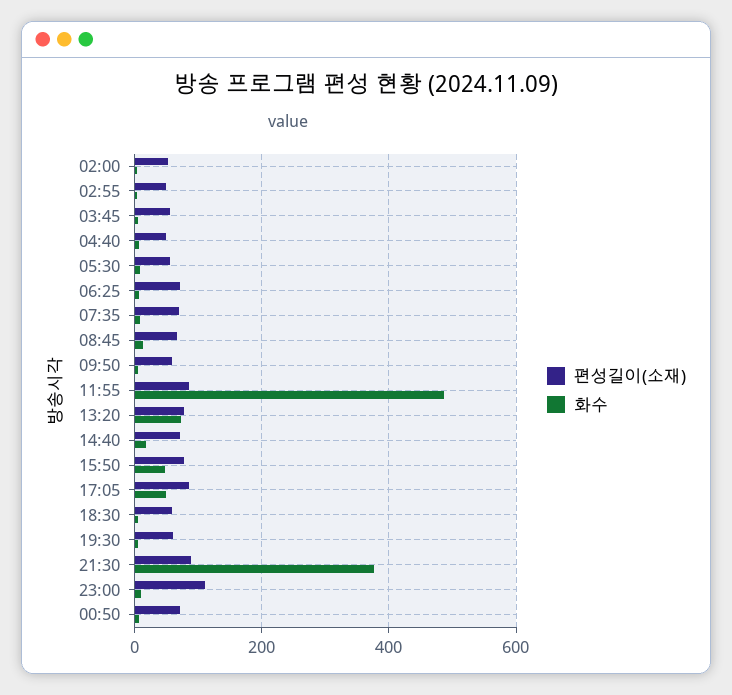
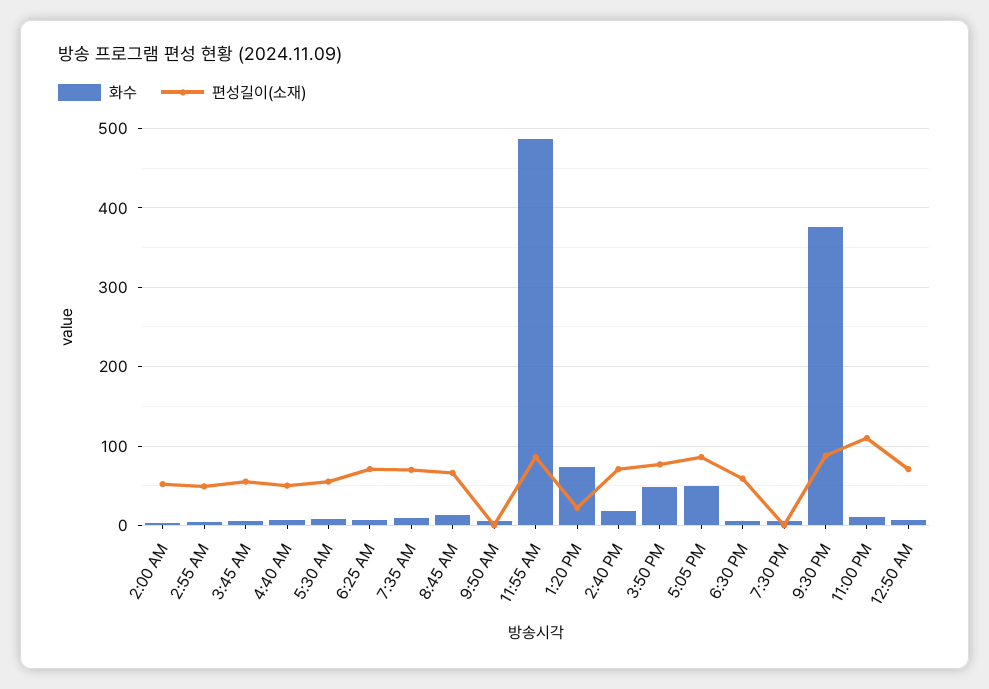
  {
    "편성길이(소재)": {
      "02:00": 50,
      "02:55": 50,
      "03:45": 60,
      "04:40": 50,
      "05:30": 60,
      "06:25": 70,
      "07:35": 70,
      "08:45": 70,
-     "09:50": 60,
+     "09:50": 0,
      "11:55": 90,
-     "13:20": 80,
+     "13:20": 20,
      "14:40": 70,
      "15:50": 80,
      "17:05": 90,
      "18:30": 60,
-     "19:30": 60,
+     "19:30": 0,
      "21:30": 90,
      "23:00": 110,
      "00:50": 70
    },
    "화수": {
      "02:00": 0,
      "02:55": 0,
      "03:45": 10,
      "04:40": 10,
      "05:30": 10,
      "06:25": 10,
      "07:35": 10,
      "08:45": 10,
      "09:50": 10,
      "11:55": 490,
      "13:20": 70,
      "14:40": 20,
      "15:50": 50,
      "17:05": 50,
      "18:30": 10,
      "19:30": 10,
      "21:30": 380,
      "23:00": 10,
      "00:50": 10
    }
  }

